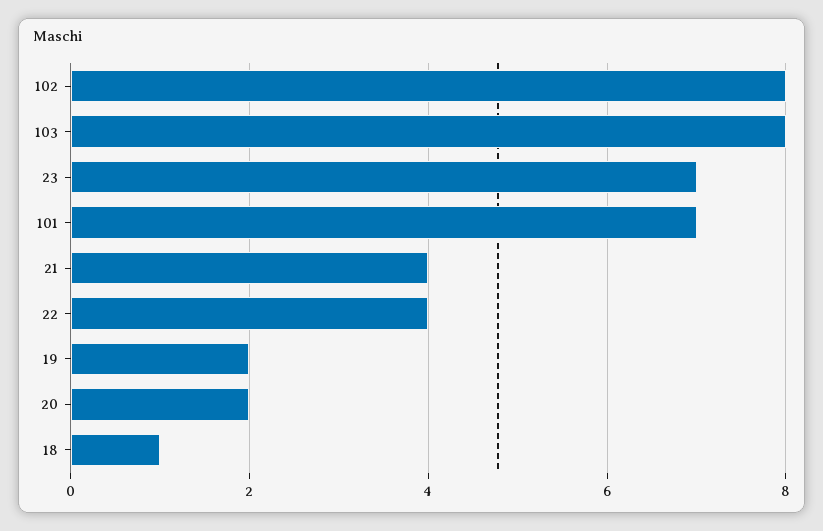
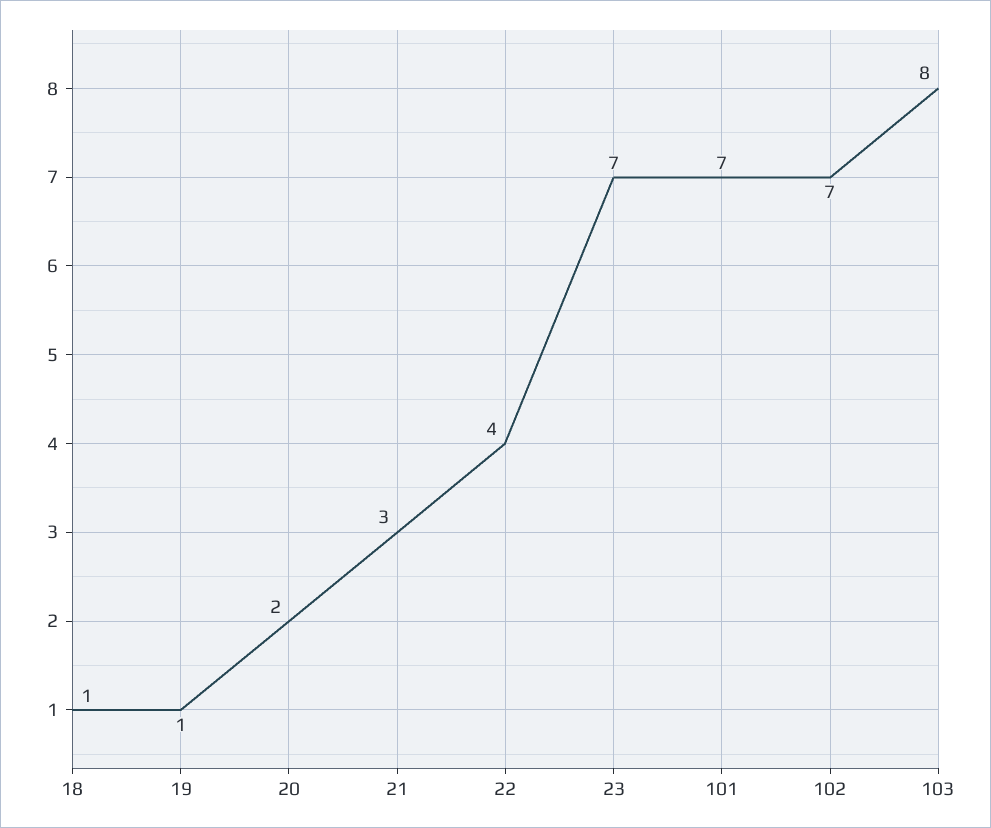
  {
-   "102": 8,
+   "102": 7,
    "103": 8,
    "23": 7,
    "101": 7,
-   "21": 4,
+   "21": 3,
    "22": 4,
-   "19": 2,
+   "19": 1,
    "20": 2,
    "18": 1
  }

